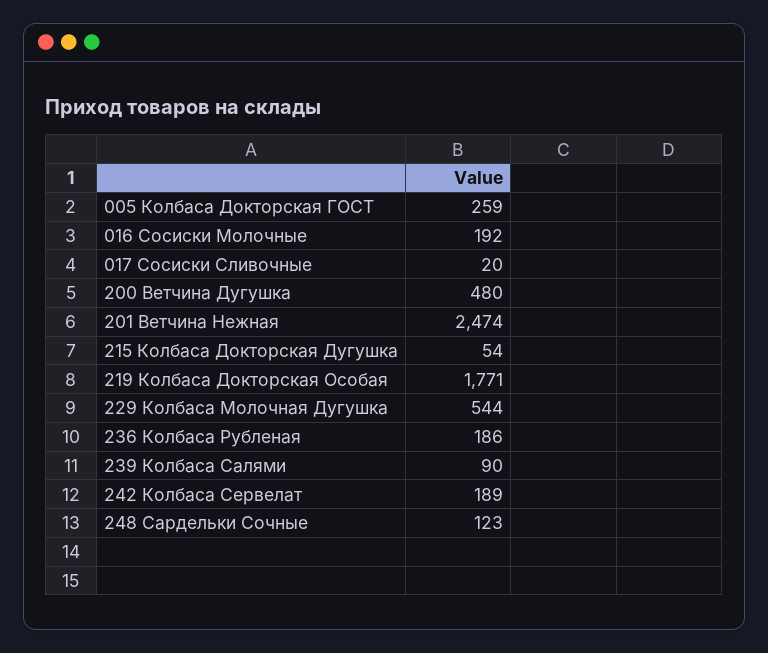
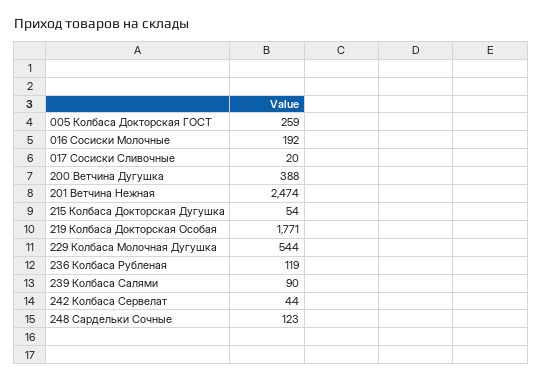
  {
    "005 Колбаса Докторская ГОСТ": 259,
    "016 Сосиски Молочные": 192,
    "017 Сосиски Сливочные": 20,
-   "200 Ветчина Дугушка": 480,
+   "200 Ветчина Дугушка": 388,
    "201 Ветчина Нежная": 2474,
    "215 Колбаса Докторская Дугушка": 54,
    "219 Колбаса Докторская Особая": 1771,
    "229 Колбаса Молочная Дугушка": 544,
-   "236 Колбаса Рубленая": 186,
+   "236 Колбаса Рубленая": 119,
    "239 Колбаса Салями": 90,
-   "242 Колбаса Сервелат": 189,
+   "242 Колбаса Сервелат": 44,
    "248 Сардельки Сочные": 123
  }

